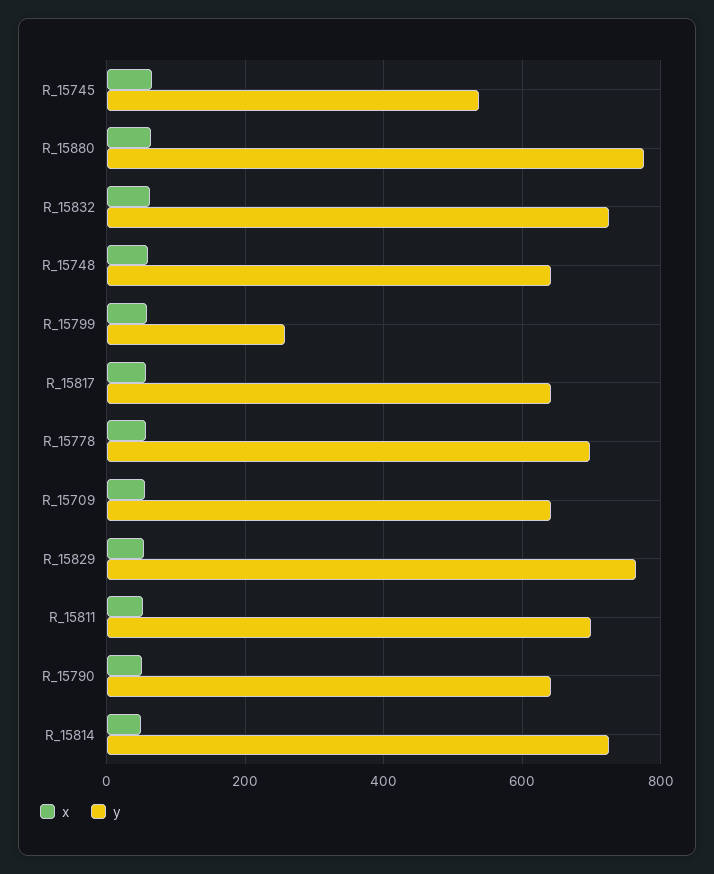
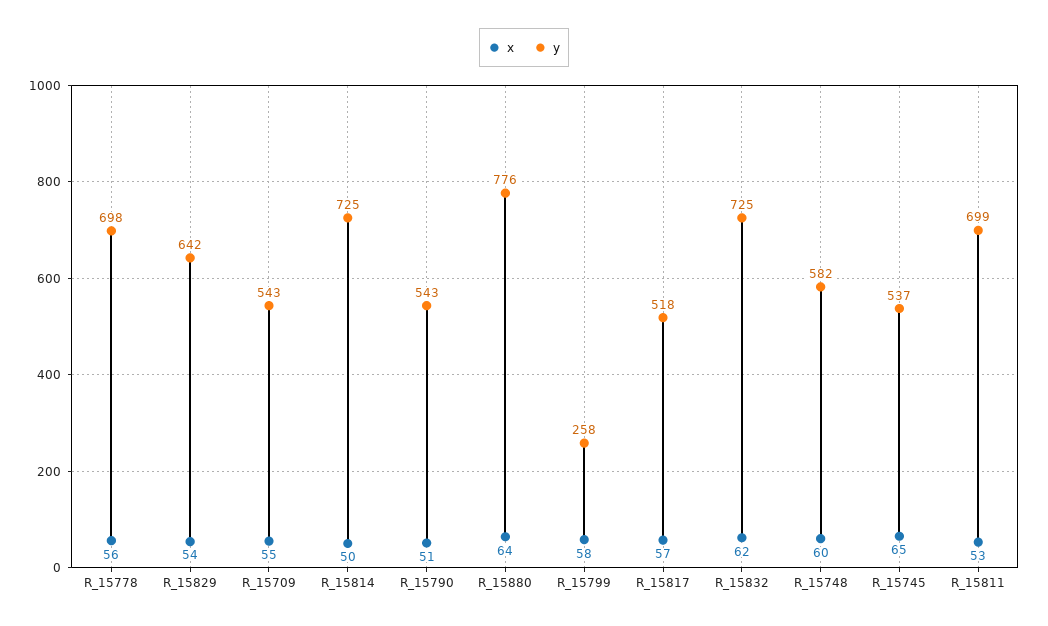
  {
    "x": {
      "R_15745": 65,
      "R_15880": 64,
      "R_15832": 62,
      "R_15748": 60,
      "R_15799": 58,
      "R_15817": 57,
      "R_15778": 56,
      "R_15709": 55,
      "R_15829": 54,
      "R_15811": 53,
      "R_15790": 51,
      "R_15814": 50
    },
    "y": {
      "R_15745": 537,
      "R_15880": 776,
      "R_15832": 725,
-     "R_15748": 640,
+     "R_15748": 582,
      "R_15799": 258,
-     "R_15817": 640,
+     "R_15817": 518,
      "R_15778": 698,
-     "R_15709": 640,
+     "R_15709": 543,
-     "R_15829": 760,
+     "R_15829": 642,
      "R_15811": 699,
-     "R_15790": 640,
+     "R_15790": 543,
      "R_15814": 725
    }
  }

